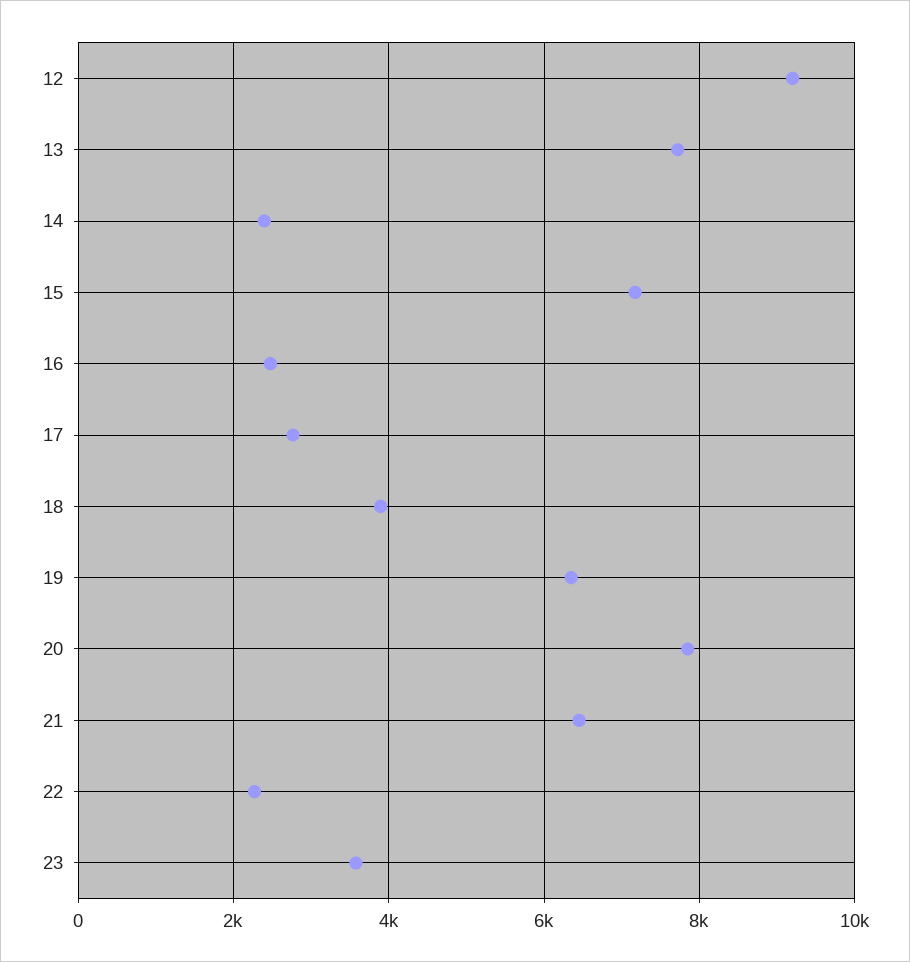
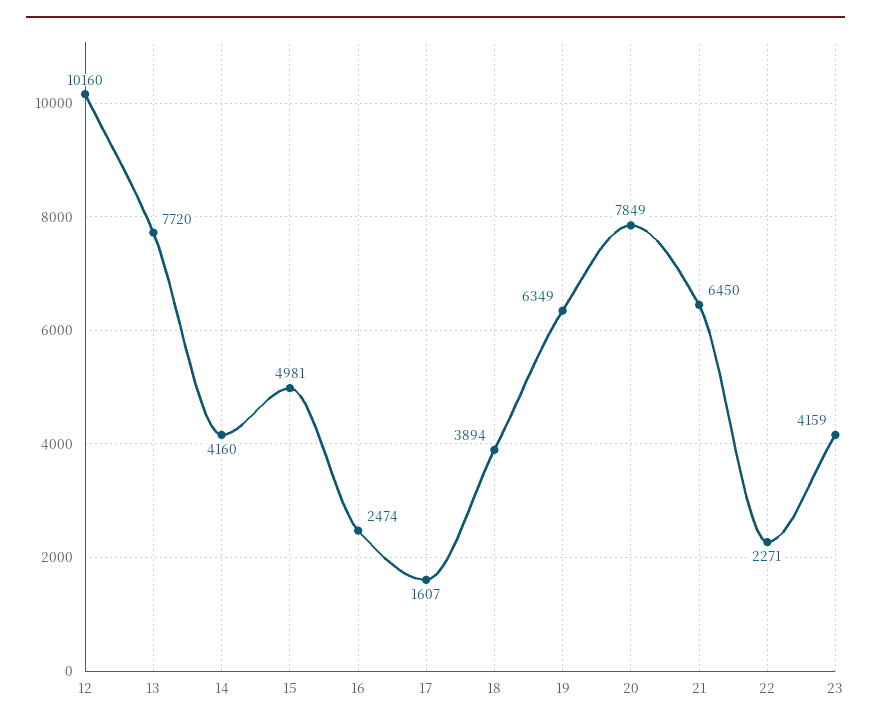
  {
-   "12": 9200,
+   "12": 10160,
    "13": 7720,
-   "14": 2400,
+   "14": 4160,
-   "15": 7200,
+   "15": 4981,
    "16": 2474,
-   "17": 2800,
+   "17": 1607,
    "18": 3894,
    "19": 6349,
    "20": 7849,
    "21": 6450,
    "22": 2271,
-   "23": 3600
+   "23": 4159
  }

